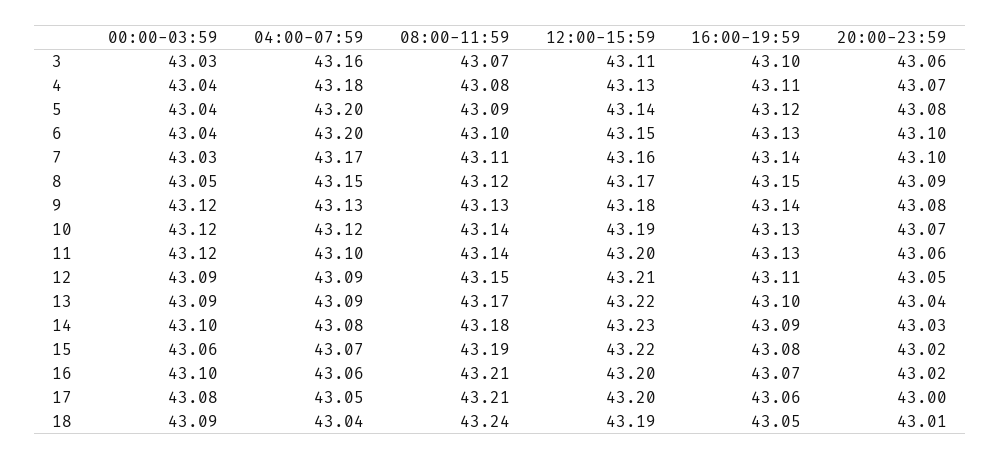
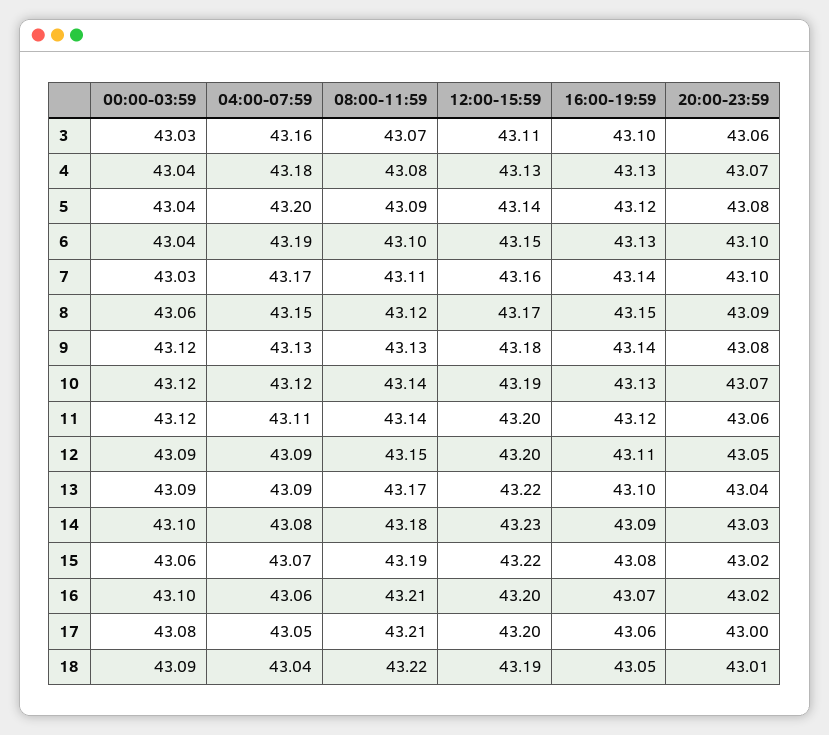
  {
    "00:00-03:59": {
      "3": 43.03,
      "4": 43.04,
      "5": 43.04,
      "6": 43.04,
      "7": 43.03,
-     "8": 43.05,
+     "8": 43.06,
      "9": 43.12,
      "10": 43.12,
      "11": 43.12,
      "12": 43.09,
      "13": 43.09,
      "14": 43.1,
      "15": 43.06,
      "16": 43.1,
      "17": 43.08,
      "18": 43.09
    },
    "04:00-07:59": {
      "3": 43.16,
      "4": 43.18,
      "5": 43.2,
-     "6": 43.2,
+     "6": 43.19,
      "7": 43.17,
      "8": 43.15,
      "9": 43.13,
      "10": 43.12,
-     "11": 43.1,
+     "11": 43.11,
      "12": 43.09,
      "13": 43.09,
      "14": 43.08,
      "15": 43.07,
      "16": 43.06,
      "17": 43.05,
      "18": 43.04
    },
    "08:00-11:59": {
      "3": 43.07,
      "4": 43.08,
      "5": 43.09,
      "6": 43.1,
      "7": 43.11,
      "8": 43.12,
      "9": 43.13,
      "10": 43.14,
      "11": 43.14,
      "12": 43.15,
      "13": 43.17,
      "14": 43.18,
      "15": 43.19,
      "16": 43.21,
      "17": 43.21,
-     "18": 43.24
+     "18": 43.22
    },
    "12:00-15:59": {
      "3": 43.11,
      "4": 43.13,
      "5": 43.14,
      "6": 43.15,
      "7": 43.16,
      "8": 43.17,
      "9": 43.18,
      "10": 43.19,
      "11": 43.2,
-     "12": 43.21,
+     "12": 43.2,
      "13": 43.22,
      "14": 43.23,
      "15": 43.22,
      "16": 43.2,
      "17": 43.2,
      "18": 43.19
    },
    "16:00-19:59": {
      "3": 43.1,
-     "4": 43.11,
+     "4": 43.13,
      "5": 43.12,
      "6": 43.13,
      "7": 43.14,
      "8": 43.15,
      "9": 43.14,
      "10": 43.13,
-     "11": 43.13,
+     "11": 43.12,
      "12": 43.11,
      "13": 43.1,
      "14": 43.09,
      "15": 43.08,
      "16": 43.07,
      "17": 43.06,
      "18": 43.05
    },
    "20:00-23:59": {
      "3": 43.06,
      "4": 43.07,
      "5": 43.08,
      "6": 43.1,
      "7": 43.1,
      "8": 43.09,
      "9": 43.08,
      "10": 43.07,
      "11": 43.06,
      "12": 43.05,
      "13": 43.04,
      "14": 43.03,
      "15": 43.02,
      "16": 43.02,
      "17": 43,
      "18": 43.01
    }
  }

